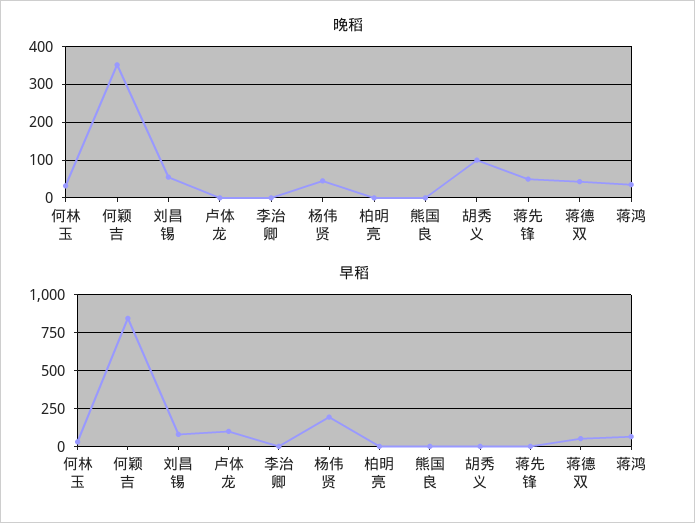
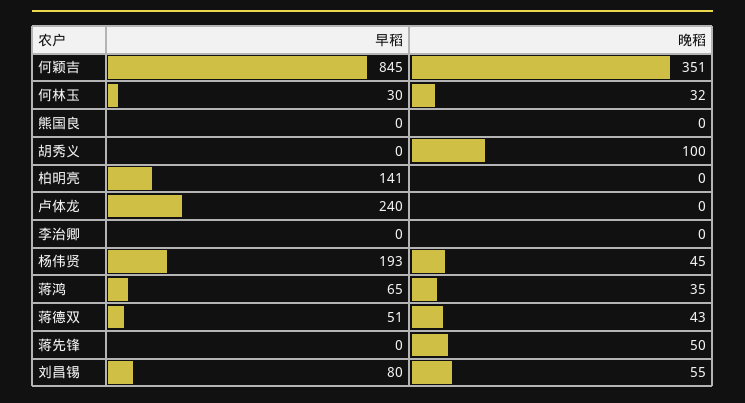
  {
    "晚稻": {
      "何林玉": 32,
      "何颖吉": 351,
      "刘昌锡": 55,
      "卢体龙": 0,
      "李治卿": 0,
      "杨伟贤": 45,
      "柏明亮": 0,
      "熊国良": 0,
      "胡秀义": 100,
      "蒋先锋": 50,
      "蒋德双": 43,
      "蒋鸿": 35
    },
    "早稻": {
      "何林玉": 30,
      "何颖吉": 845,
      "刘昌锡": 80,
-     "卢体龙": 100,
+     "卢体龙": 240,
      "李治卿": 0,
      "杨伟贤": 193,
-     "柏明亮": 0,
+     "柏明亮": 141,
      "熊国良": 0,
      "胡秀义": 0,
      "蒋先锋": 0,
      "蒋德双": 51,
      "蒋鸿": 65
    }
  }

